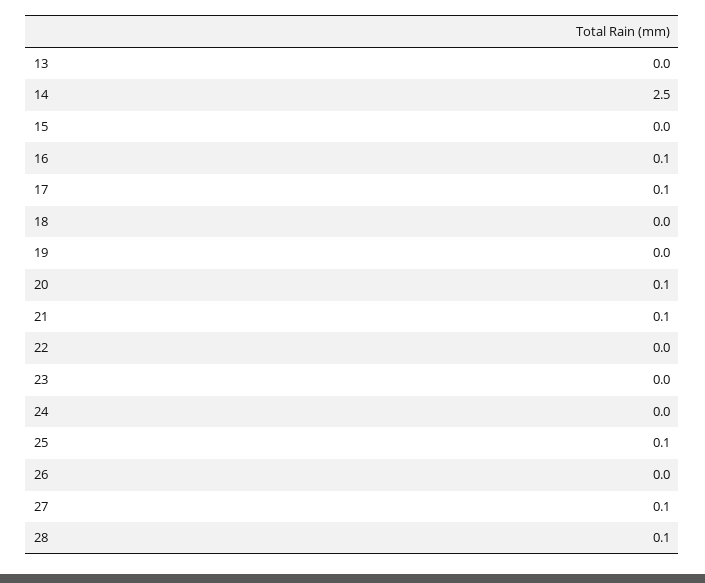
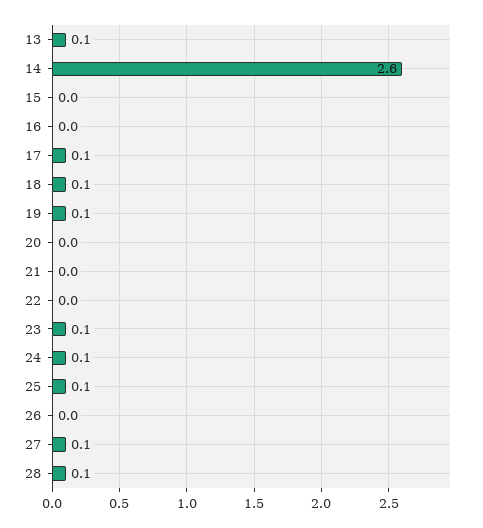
  {
-   "13": 0,
+   "13": 0.1,
-   "14": 2.5,
+   "14": 2.6,
    "15": 0,
-   "16": 0.1,
+   "16": 0,
    "17": 0.1,
-   "18": 0,
+   "18": 0.1,
-   "19": 0,
+   "19": 0.1,
-   "20": 0.1,
+   "20": 0,
-   "21": 0.1,
+   "21": 0,
    "22": 0,
-   "23": 0,
+   "23": 0.1,
-   "24": 0,
+   "24": 0.1,
    "25": 0.1,
    "26": 0,
    "27": 0.1,
    "28": 0.1
  }

